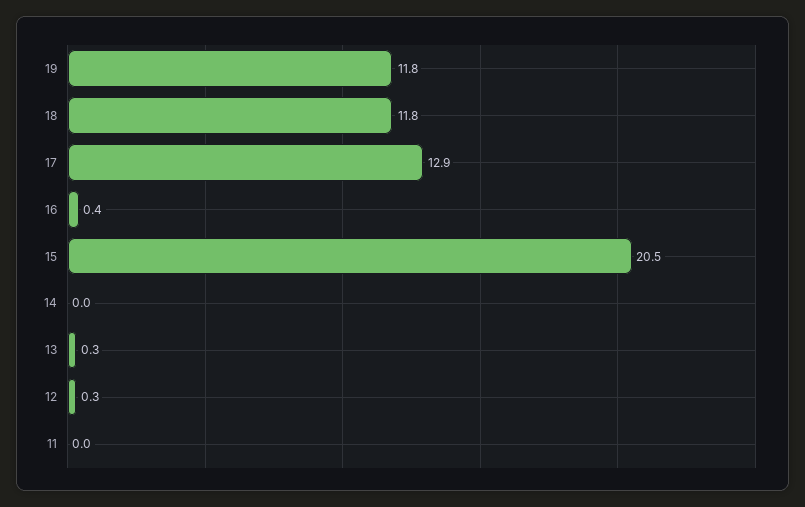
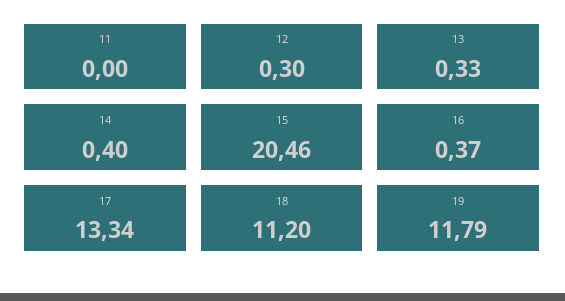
  {
    "19": 11.79,
-   "18": 11.8,
+   "18": 11.2,
-   "17": 12.9,
+   "17": 13.34,
    "16": 0.37,
    "15": 20.46,
-   "14": 0,
+   "14": 0.4,
    "13": 0.33,
    "12": 0.3,
    "11": 0
  }

